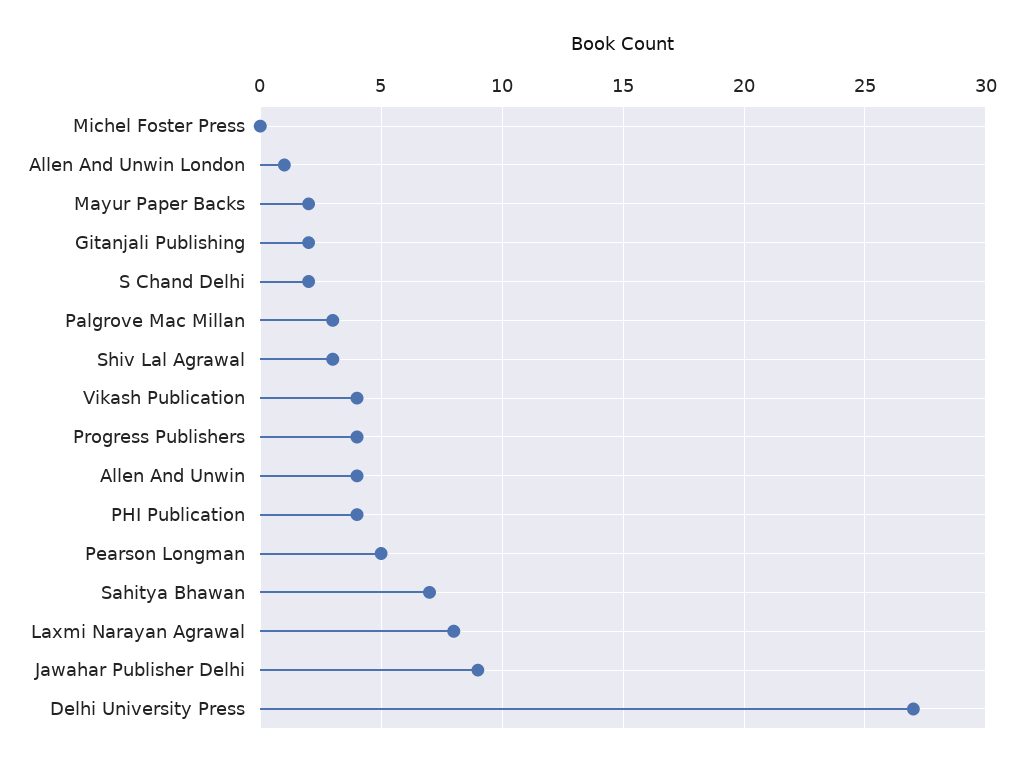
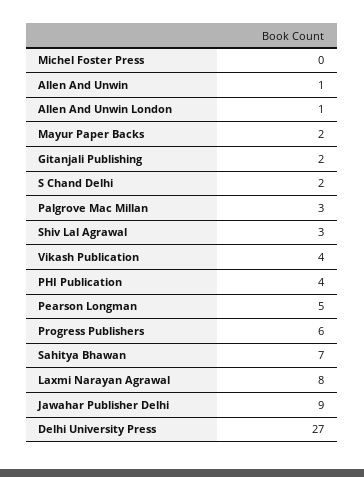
  {
    "Michel Foster Press": 0,
    "Allen And Unwin London": 1,
    "Mayur Paper Backs": 2,
    "Gitanjali Publishing": 2,
    "S Chand Delhi": 2,
    "Palgrove Mac Millan": 3,
    "Shiv Lal Agrawal": 3,
    "Vikash Publication": 4,
-   "Progress Publishers": 4,
+   "Progress Publishers": 6,
-   "Allen And Unwin": 4,
+   "Allen And Unwin": 1,
    "PHI Publication": 4,
    "Pearson Longman": 5,
    "Sahitya Bhawan": 7,
    "Laxmi Narayan Agrawal": 8,
    "Jawahar Publisher Delhi": 9,
    "Delhi University Press": 27
  }

